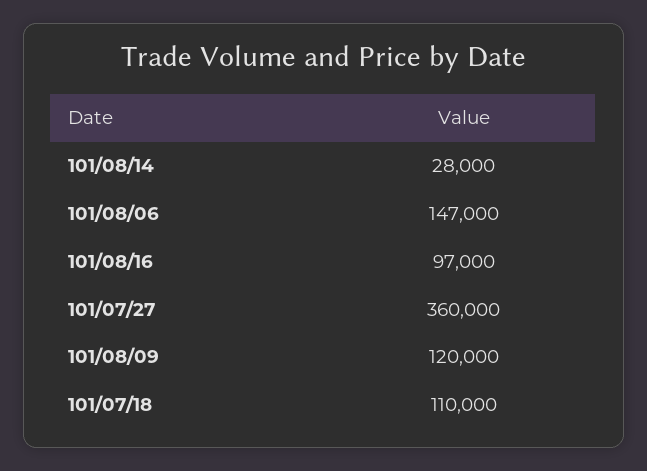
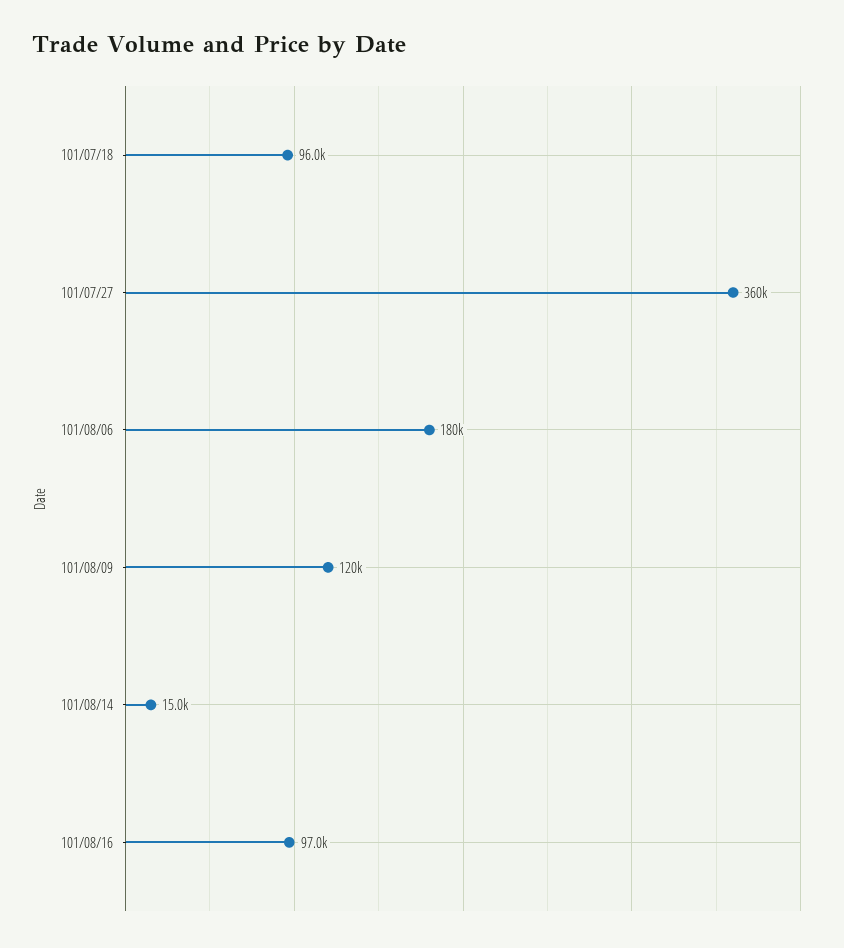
  {
-   "101/08/14": 28000,
+   "101/08/14": 15000,
-   "101/08/06": 147000,
+   "101/08/06": 180000,
    "101/08/16": 97000,
    "101/07/27": 360000,
    "101/08/09": 120000,
-   "101/07/18": 110000
+   "101/07/18": 96000
  }

